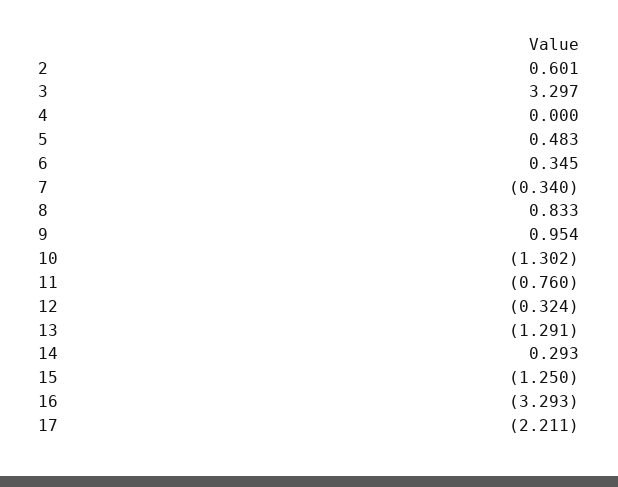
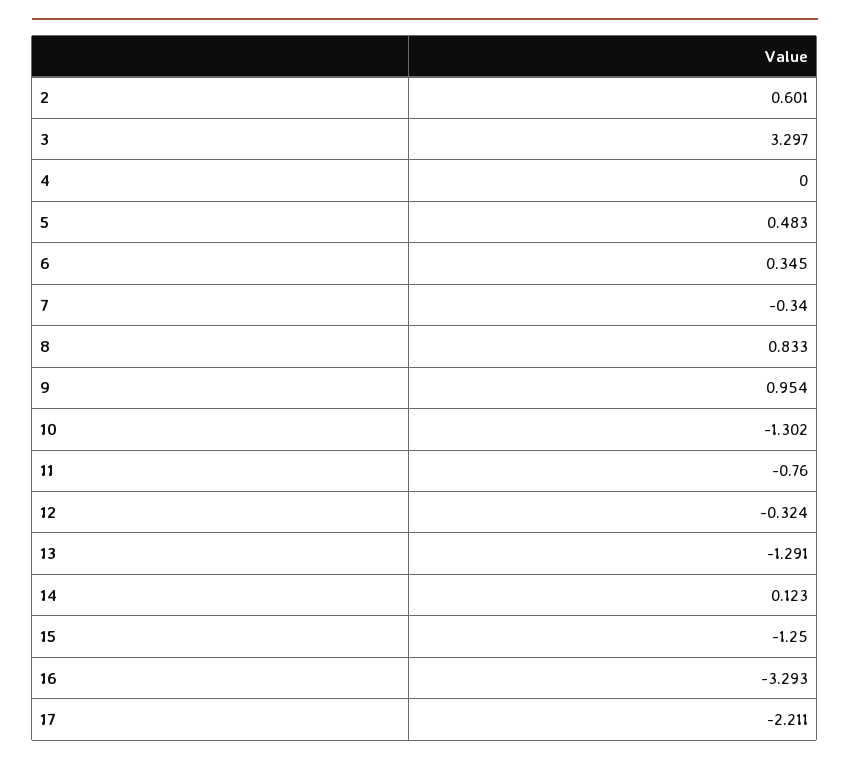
  {
    "2": 0.601,
    "3": 3.297,
    "4": 0,
    "5": 0.483,
    "6": 0.345,
    "7": -0.34,
    "8": 0.833,
    "9": 0.954,
    "10": -1.302,
    "11": -0.76,
    "12": -0.324,
    "13": -1.291,
-   "14": 0.293,
+   "14": 0.123,
    "15": -1.25,
    "16": -3.293,
    "17": -2.211
  }

